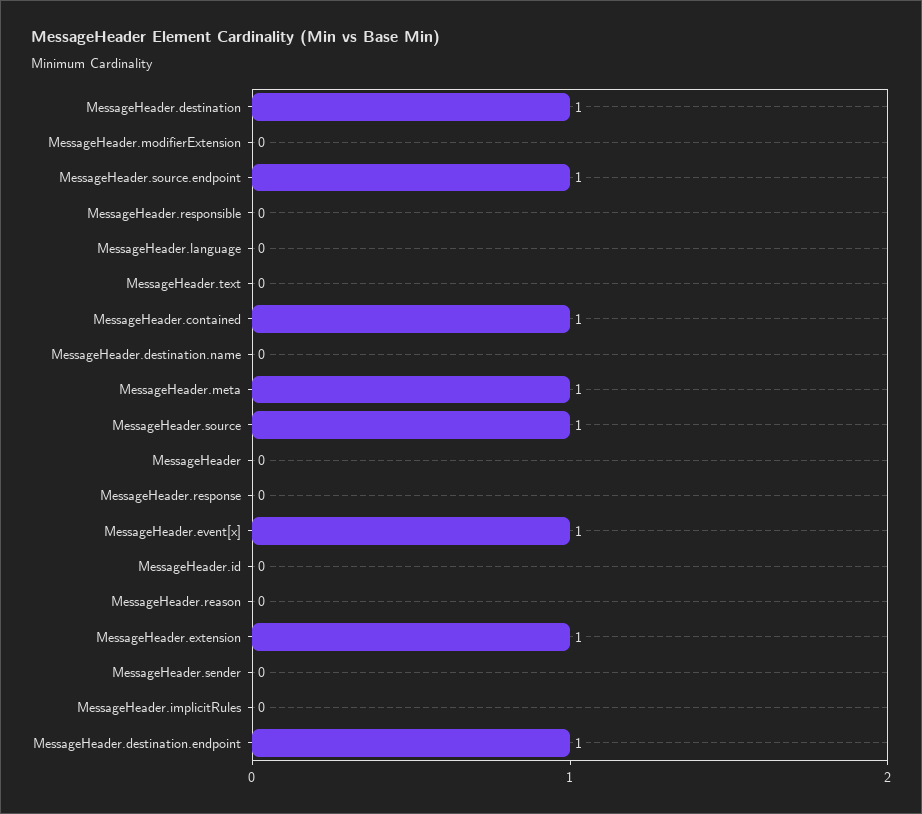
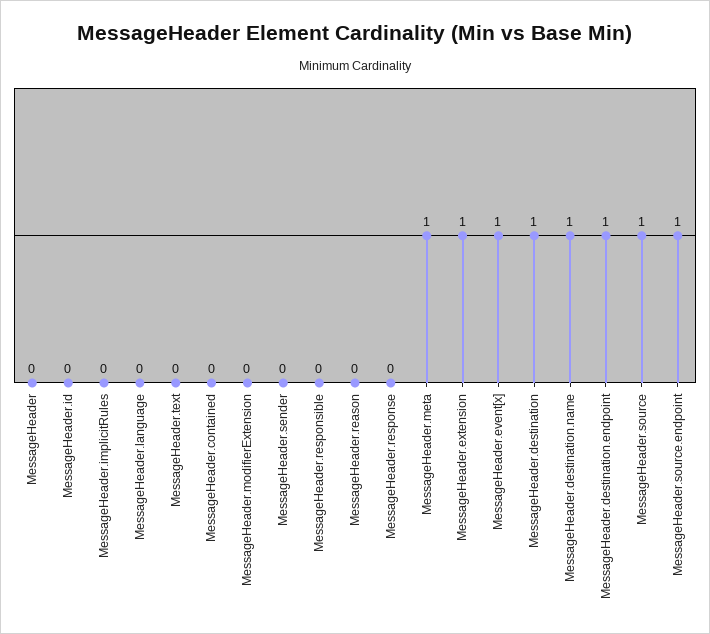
  {
    "MessageHeader.destination": 1,
    "MessageHeader.modifierExtension": 0,
    "MessageHeader.source.endpoint": 1,
    "MessageHeader.responsible": 0,
    "MessageHeader.language": 0,
    "MessageHeader.text": 0,
-   "MessageHeader.contained": 1,
+   "MessageHeader.contained": 0,
-   "MessageHeader.destination.name": 0,
+   "MessageHeader.destination.name": 1,
    "MessageHeader.meta": 1,
    "MessageHeader.source": 1,
    "MessageHeader": 0,
    "MessageHeader.response": 0,
    "MessageHeader.event[x]": 1,
    "MessageHeader.id": 0,
    "MessageHeader.reason": 0,
    "MessageHeader.extension": 1,
    "MessageHeader.sender": 0,
    "MessageHeader.implicitRules": 0,
    "MessageHeader.destination.endpoint": 1
  }

